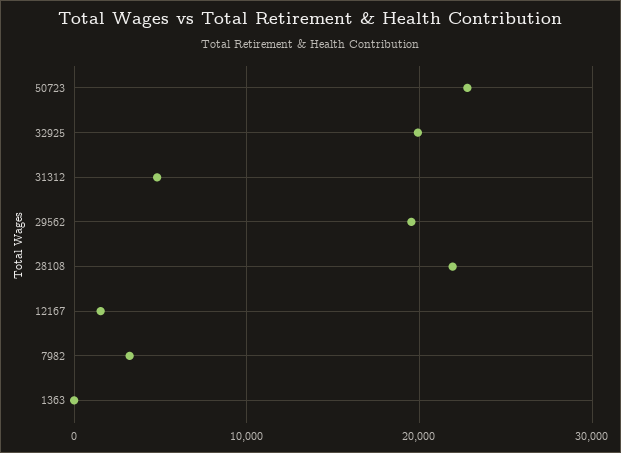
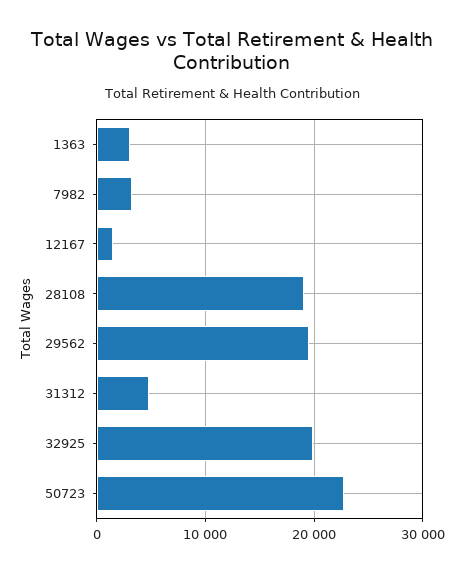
  {
    "50723": 23000,
    "32925": 20000,
    "31312": 5000,
    "29562": 20000,
-   "28108": 22000,
+   "28108": 19000,
    "12167": 2000,
    "7982": 3000,
-   "1363": 0
+   "1363": 3000
  }

